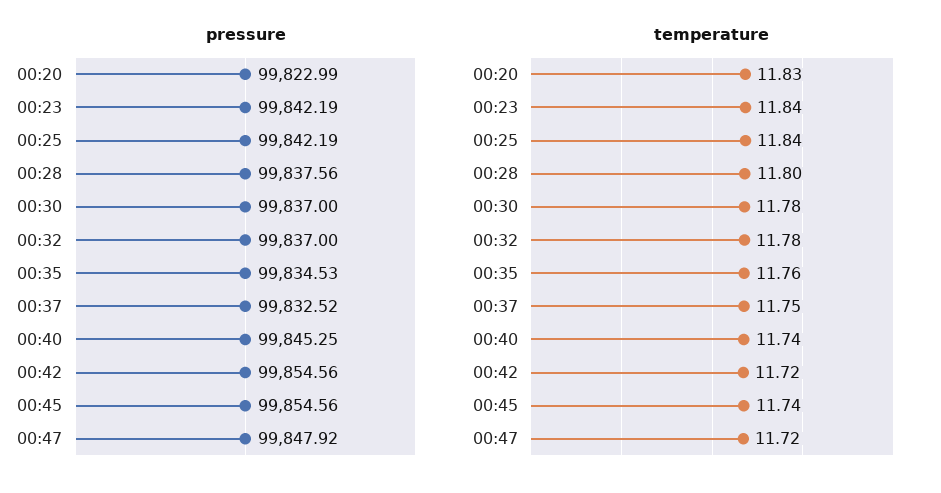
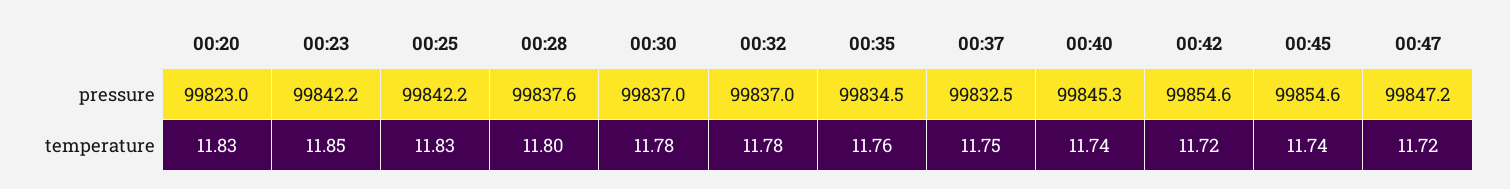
  {
    "pressure": {
      "00:20": 99822.99,
      "00:23": 99842.19,
      "00:25": 99842.19,
      "00:28": 99837.56,
      "00:30": 99837,
      "00:32": 99837,
      "00:35": 99834.53,
      "00:37": 99832.52,
      "00:40": 99845.25,
      "00:42": 99854.56,
      "00:45": 99854.56,
-     "00:47": 99847.92
+     "00:47": 99847.2
    },
    "temperature": {
      "00:20": 11.83,
-     "00:23": 11.84,
+     "00:23": 11.85,
-     "00:25": 11.84,
+     "00:25": 11.83,
      "00:28": 11.8,
      "00:30": 11.78,
      "00:32": 11.78,
      "00:35": 11.76,
      "00:37": 11.75,
      "00:40": 11.74,
      "00:42": 11.72,
      "00:45": 11.74,
      "00:47": 11.72
    }
  }

